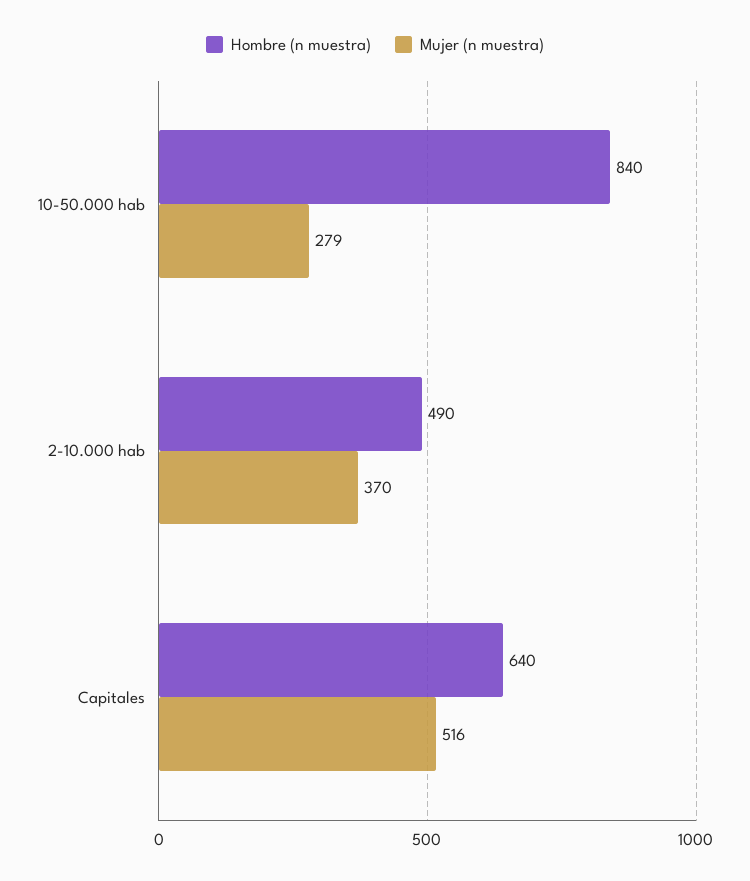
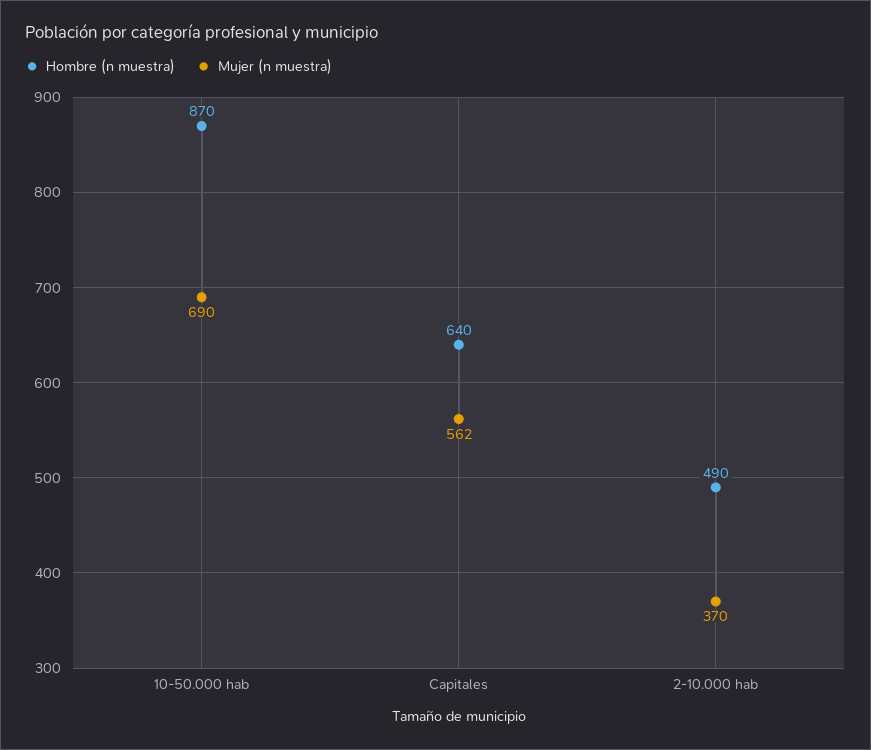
  {
    "Hombre (n muestra)": {
-     "10-50.000 hab": 840,
+     "10-50.000 hab": 870,
      "2-10.000 hab": 490,
      "Capitales": 640
    },
    "Mujer (n muestra)": {
-     "10-50.000 hab": 279,
+     "10-50.000 hab": 690,
      "2-10.000 hab": 370,
-     "Capitales": 516
+     "Capitales": 562
    }
  }

